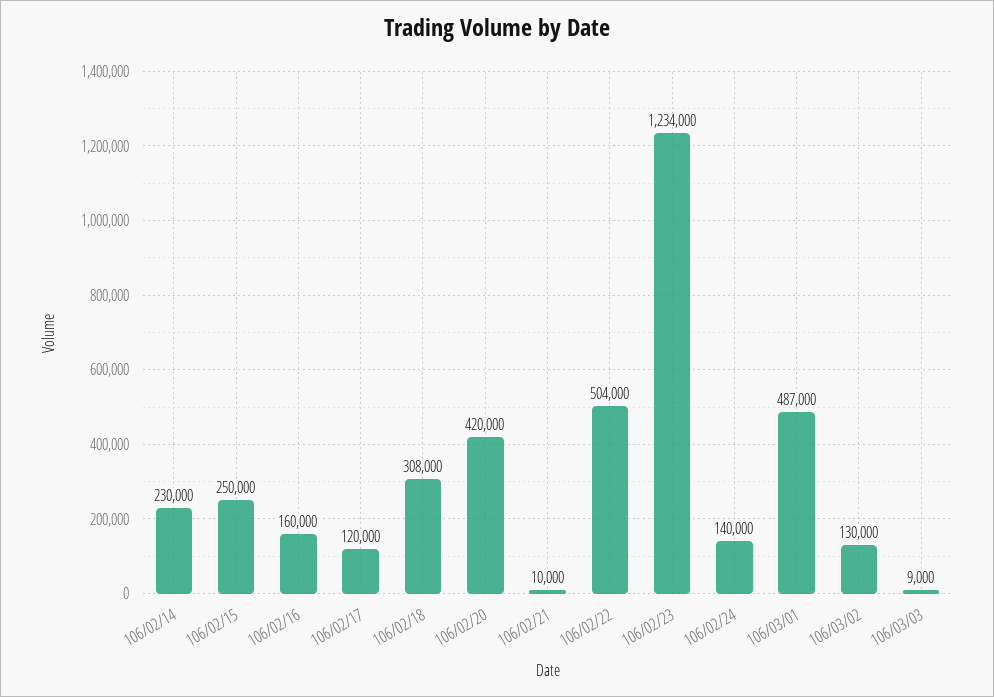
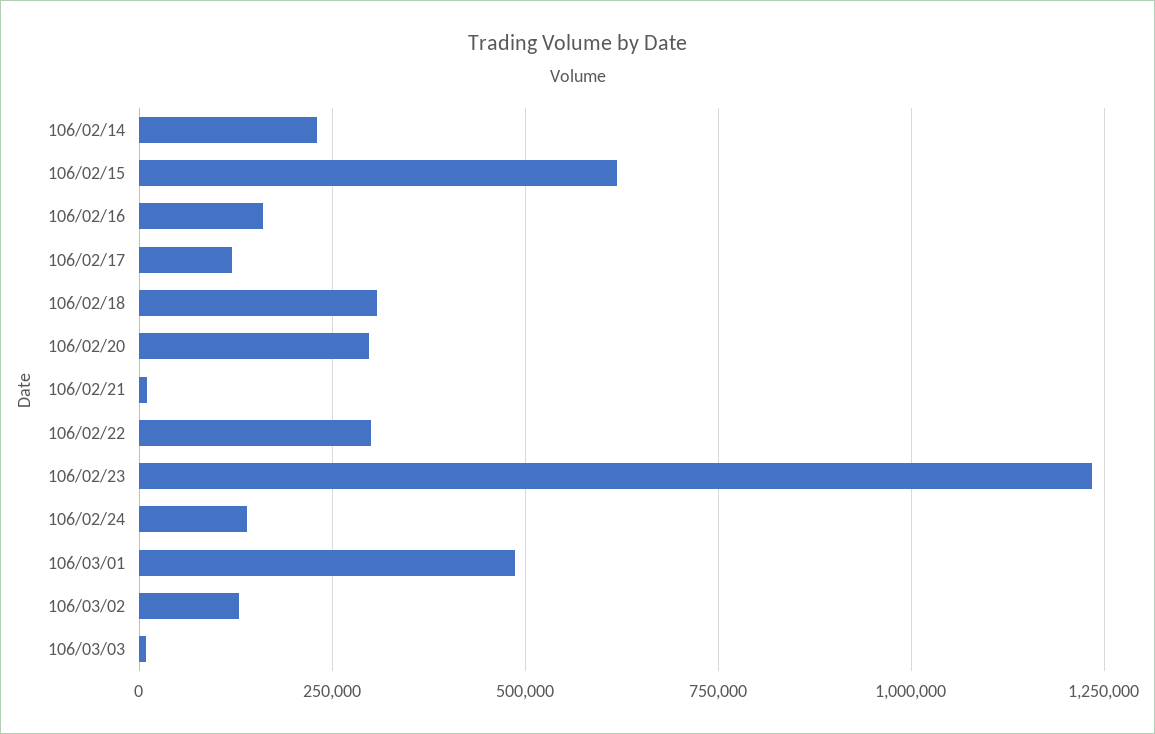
  {
    "106/02/14": 230000,
-   "106/02/15": 250000,
+   "106/02/15": 625000,
    "106/02/16": 160000,
    "106/02/17": 120000,
    "106/02/18": 308000,
-   "106/02/20": 420000,
+   "106/02/20": 300000,
    "106/02/21": 10000,
-   "106/02/22": 504000,
+   "106/02/22": 300000,
    "106/02/23": 1234000,
    "106/02/24": 140000,
    "106/03/01": 487000,
    "106/03/02": 130000,
    "106/03/03": 9000
  }

